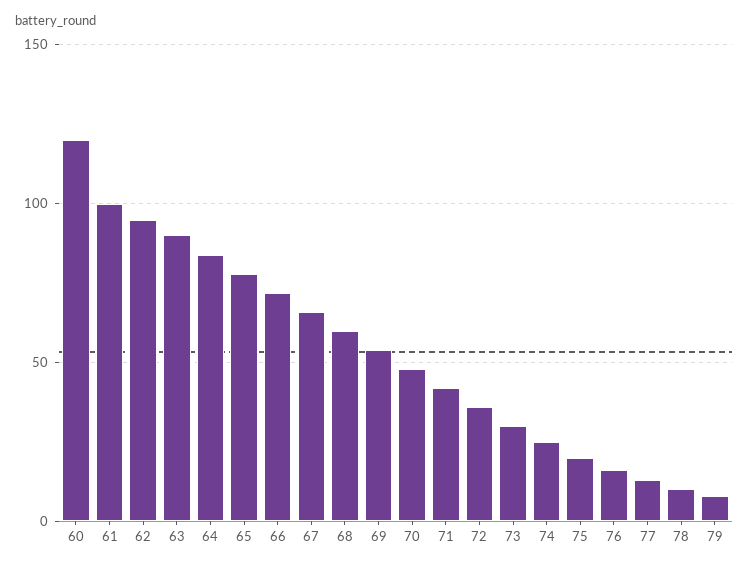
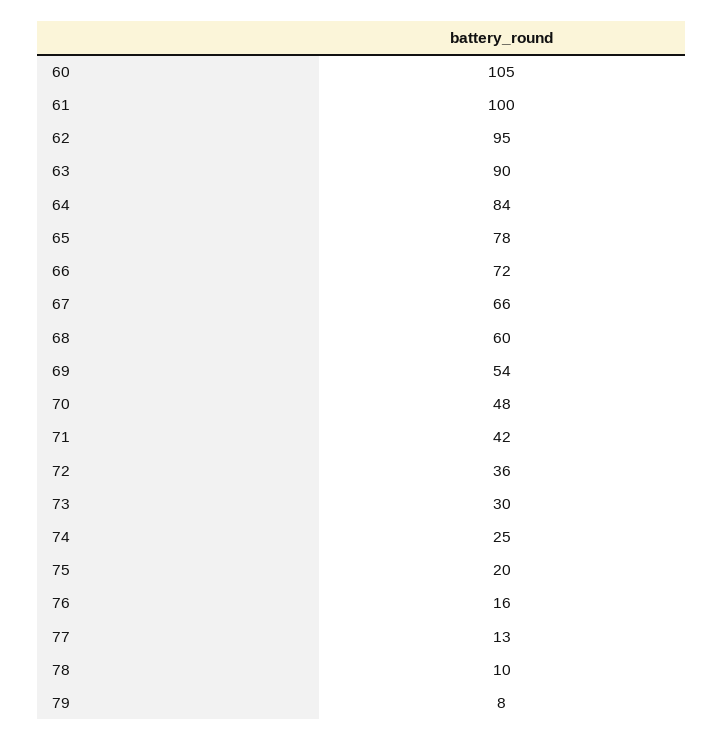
  {
-   "60": 120,
+   "60": 105,
    "61": 100,
    "62": 95,
    "63": 90,
    "64": 84,
    "65": 78,
    "66": 72,
    "67": 66,
    "68": 60,
    "69": 54,
    "70": 48,
    "71": 42,
    "72": 36,
    "73": 30,
    "74": 25,
    "75": 20,
    "76": 16,
    "77": 13,
    "78": 10,
    "79": 8
  }

